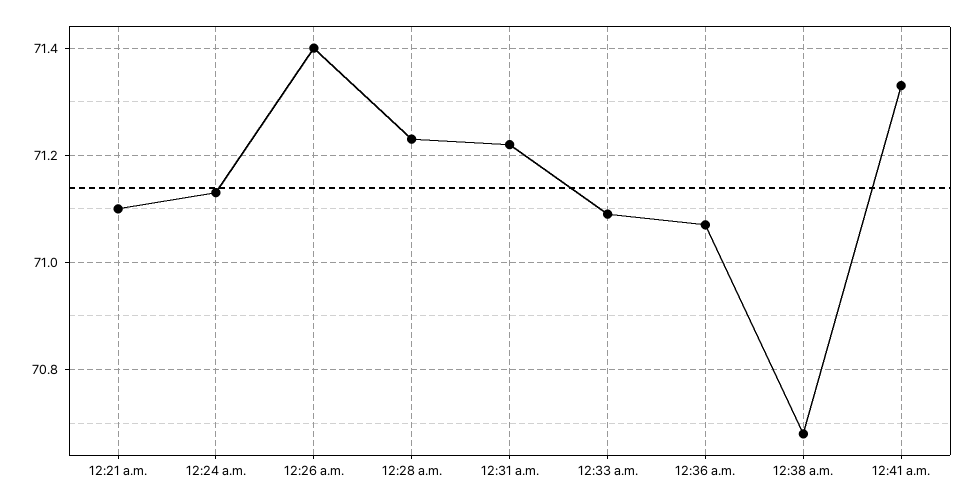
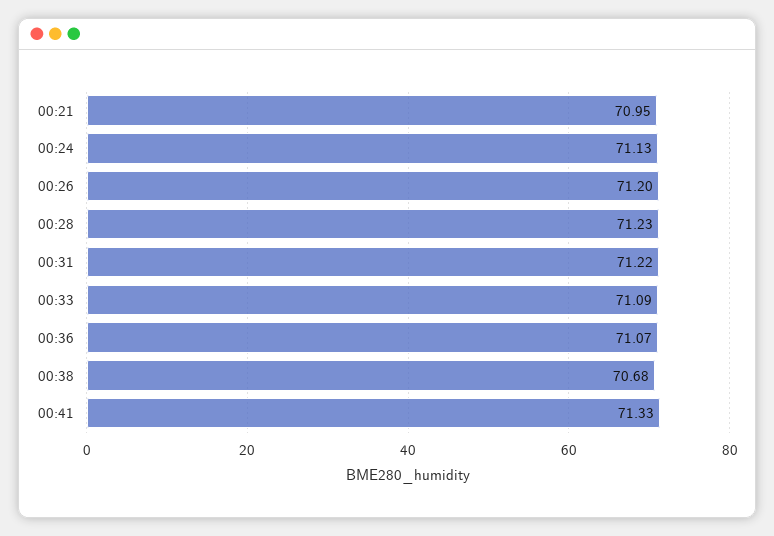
  {
-   "12:21 a.m.": 71.1,
+   "12:21 a.m.": 70.95,
    "12:24 a.m.": 71.13,
-   "12:26 a.m.": 71.4,
+   "12:26 a.m.": 71.2,
    "12:28 a.m.": 71.23,
    "12:31 a.m.": 71.22,
    "12:33 a.m.": 71.09,
    "12:36 a.m.": 71.07,
    "12:38 a.m.": 70.68,
    "12:41 a.m.": 71.33
  }

